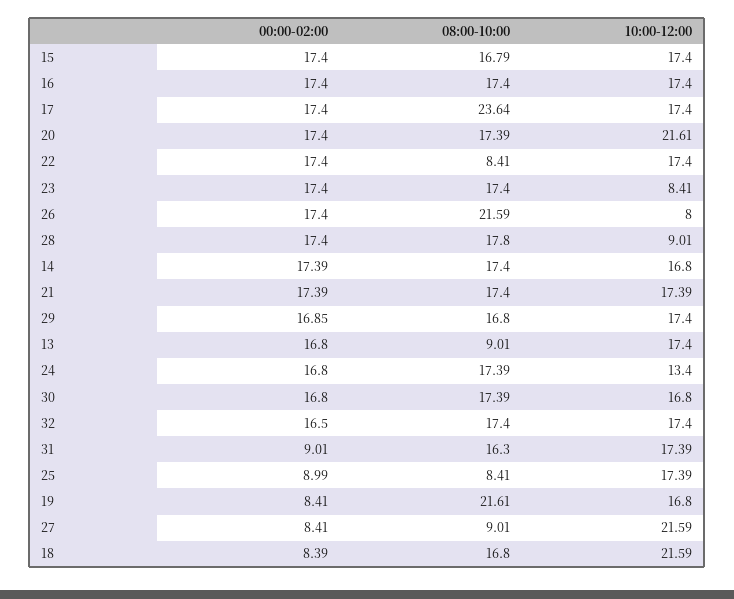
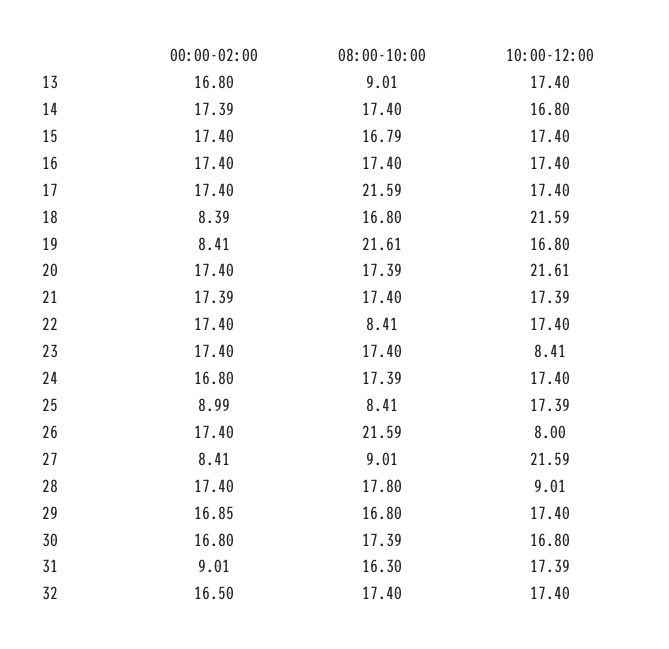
  {
    "00:00-02:00": {
      "15": 17.4,
      "16": 17.4,
      "17": 17.4,
      "20": 17.4,
      "22": 17.4,
      "23": 17.4,
      "26": 17.4,
      "28": 17.4,
      "14": 17.39,
      "21": 17.39,
      "29": 16.85,
      "13": 16.8,
      "24": 16.8,
      "30": 16.8,
      "32": 16.5,
      "31": 9.01,
      "25": 8.99,
      "19": 8.41,
      "27": 8.41,
      "18": 8.39
    },
    "08:00-10:00": {
      "15": 16.79,
      "16": 17.4,
-     "17": 23.64,
+     "17": 21.59,
      "20": 17.39,
      "22": 8.41,
      "23": 17.4,
      "26": 21.59,
      "28": 17.8,
      "14": 17.4,
      "21": 17.4,
      "29": 16.8,
      "13": 9.01,
      "24": 17.39,
      "30": 17.39,
      "32": 17.4,
      "31": 16.3,
      "25": 8.41,
      "19": 21.61,
      "27": 9.01,
      "18": 16.8
    },
    "10:00-12:00": {
      "15": 17.4,
      "16": 17.4,
      "17": 17.4,
      "20": 21.61,
      "22": 17.4,
      "23": 8.41,
      "26": 8,
      "28": 9.01,
      "14": 16.8,
      "21": 17.39,
      "29": 17.4,
      "13": 17.4,
-     "24": 13.4,
+     "24": 17.4,
      "30": 16.8,
      "32": 17.4,
      "31": 17.39,
      "25": 17.39,
      "19": 16.8,
      "27": 21.59,
      "18": 21.59
    }
  }

